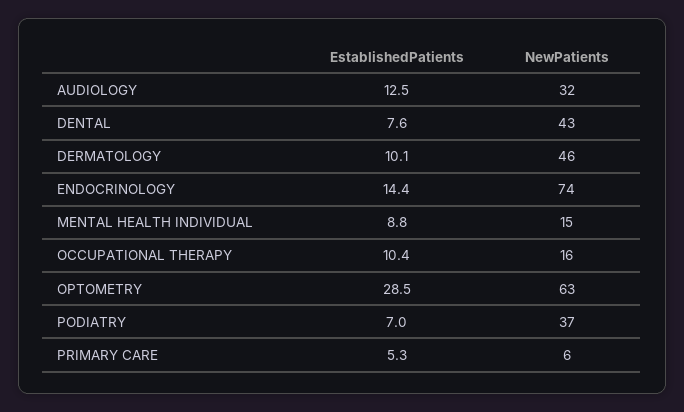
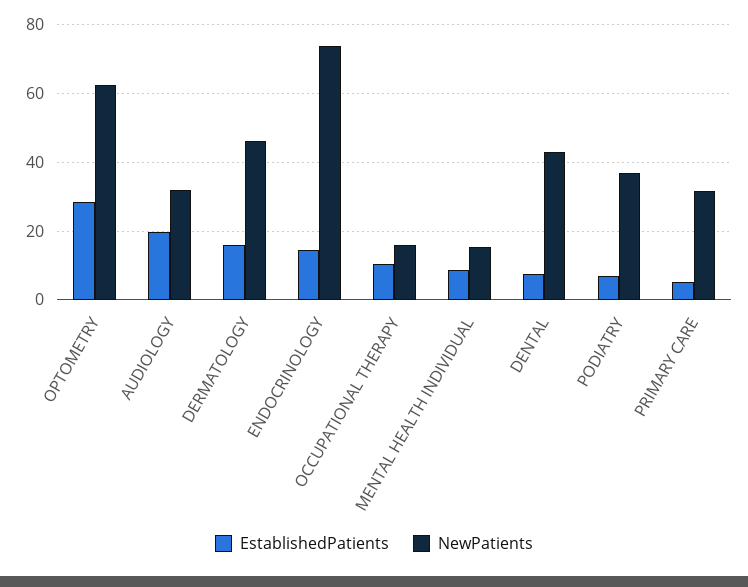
  {
    "EstablishedPatients": {
-     "AUDIOLOGY": 12.5,
+     "AUDIOLOGY": 20,
      "DENTAL": 7.6,
-     "DERMATOLOGY": 10.1,
+     "DERMATOLOGY": 16,
      "ENDOCRINOLOGY": 14.4,
      "MENTAL HEALTH INDIVIDUAL": 8.8,
      "OCCUPATIONAL THERAPY": 10.4,
      "OPTOMETRY": 28.5,
      "PODIATRY": 7,
      "PRIMARY CARE": 5.3
    },
    "NewPatients": {
      "AUDIOLOGY": 32,
      "DENTAL": 43,
      "DERMATOLOGY": 46,
      "ENDOCRINOLOGY": 74,
      "MENTAL HEALTH INDIVIDUAL": 15,
      "OCCUPATIONAL THERAPY": 16,
      "OPTOMETRY": 63,
      "PODIATRY": 37,
-     "PRIMARY CARE": 6
+     "PRIMARY CARE": 32
    }
  }

